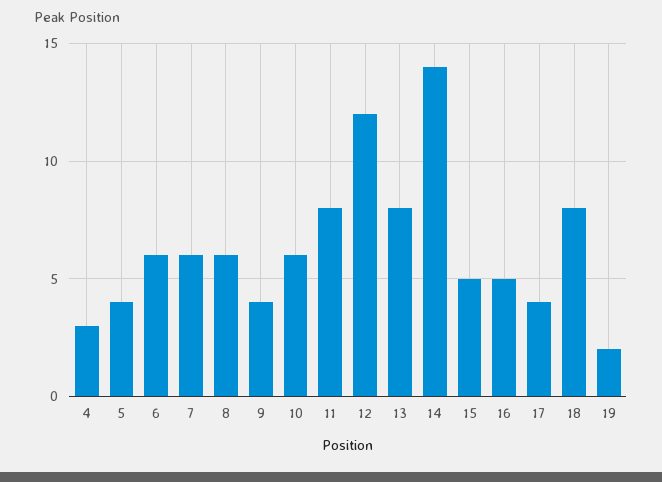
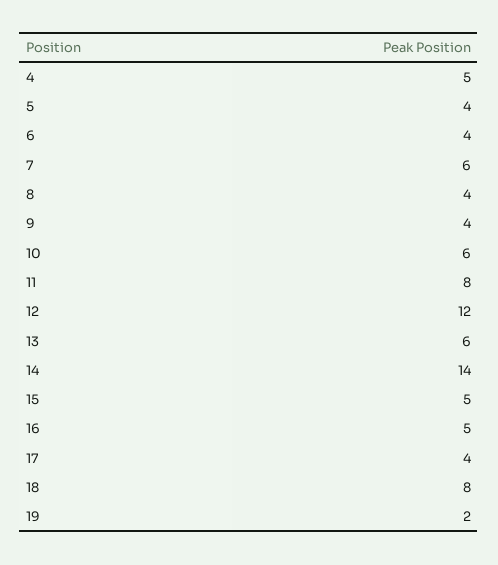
  {
-   "4": 3,
+   "4": 5,
    "5": 4,
-   "6": 6,
+   "6": 4,
    "7": 6,
-   "8": 6,
+   "8": 4,
    "9": 4,
    "10": 6,
    "11": 8,
    "12": 12,
-   "13": 8,
+   "13": 6,
    "14": 14,
    "15": 5,
    "16": 5,
    "17": 4,
    "18": 8,
    "19": 2
  }

